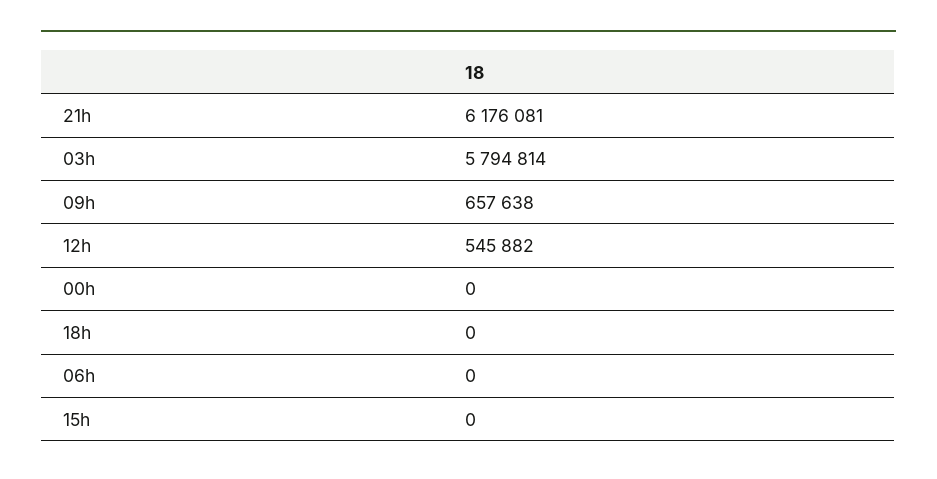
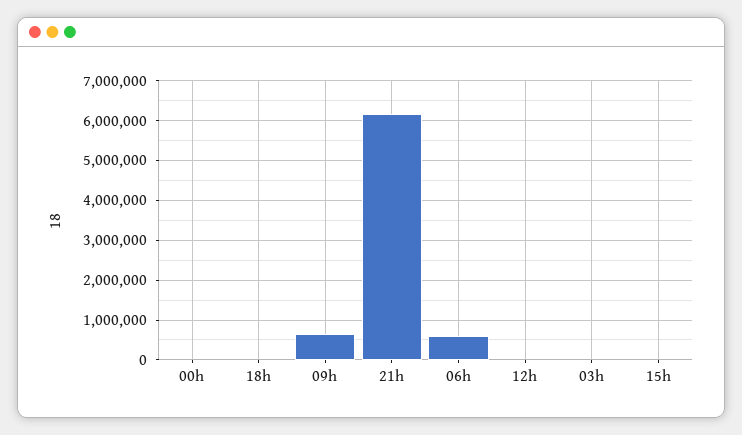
  {
    "21h": 6176081,
-   "03h": 5794814,
+   "03h": 0,
    "09h": 657638,
-   "12h": 545882,
+   "12h": 0,
    "00h": 0,
    "18h": 0,
-   "06h": 0,
+   "06h": 600000,
    "15h": 0
  }

